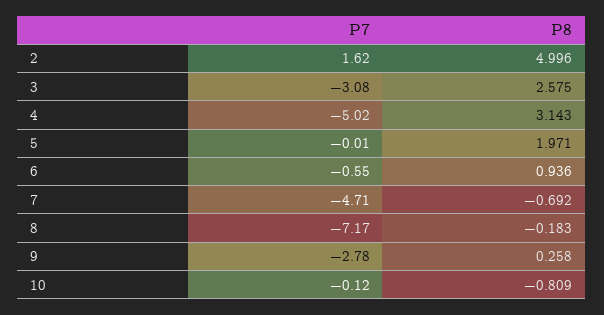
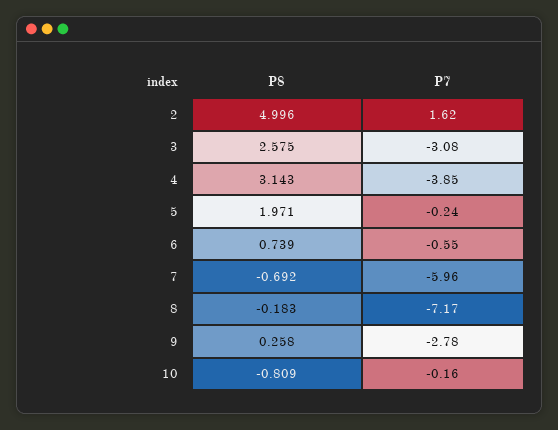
  {
    "P7": {
      "2": 1.62,
      "3": -3.08,
-     "4": -5.02,
+     "4": -3.85,
-     "5": -0.01,
+     "5": -0.24,
      "6": -0.55,
-     "7": -4.71,
+     "7": -5.96,
      "8": -7.17,
      "9": -2.78,
-     "10": -0.12
+     "10": -0.16
    },
    "P8": {
      "2": 4.996,
      "3": 2.575,
      "4": 3.143,
      "5": 1.971,
-     "6": 0.936,
+     "6": 0.739,
      "7": -0.692,
      "8": -0.183,
      "9": 0.258,
      "10": -0.809
    }
  }

